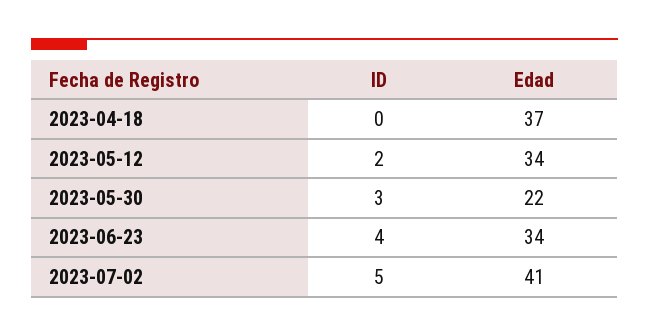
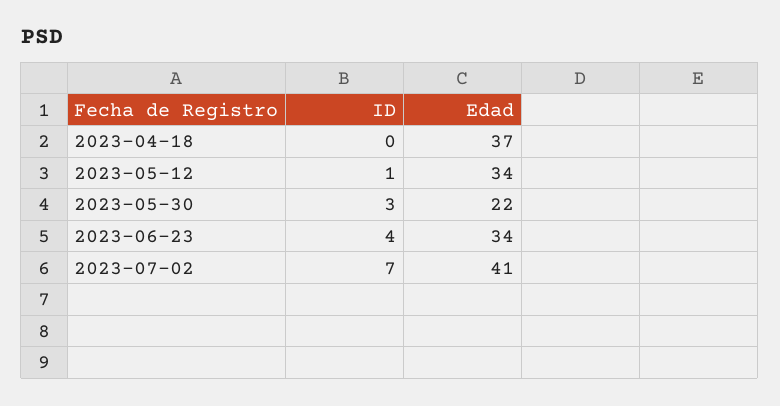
  {
    "ID": {
      "2023-04-18": 0,
-     "2023-05-12": 2,
+     "2023-05-12": 1,
      "2023-05-30": 3,
      "2023-06-23": 4,
-     "2023-07-02": 5
+     "2023-07-02": 7
    },
    "Edad": {
      "2023-04-18": 37,
      "2023-05-12": 34,
      "2023-05-30": 22,
      "2023-06-23": 34,
      "2023-07-02": 41
    }
  }

